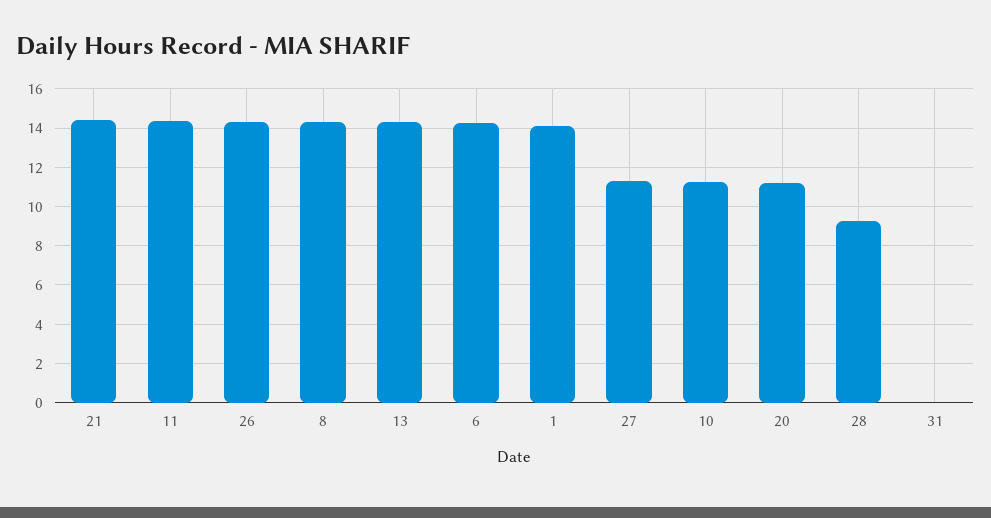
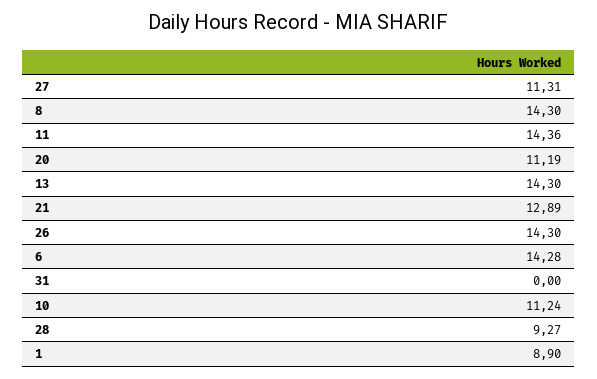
  {
-   "21": 14.5,
+   "21": 12.89,
    "11": 14.36,
    "26": 14.3,
    "8": 14.3,
    "13": 14.3,
    "6": 14.28,
-   "1": 14,
+   "1": 8.9,
    "27": 11.31,
    "10": 11.24,
    "20": 11.19,
    "28": 9.27,
    "31": 0
  }

